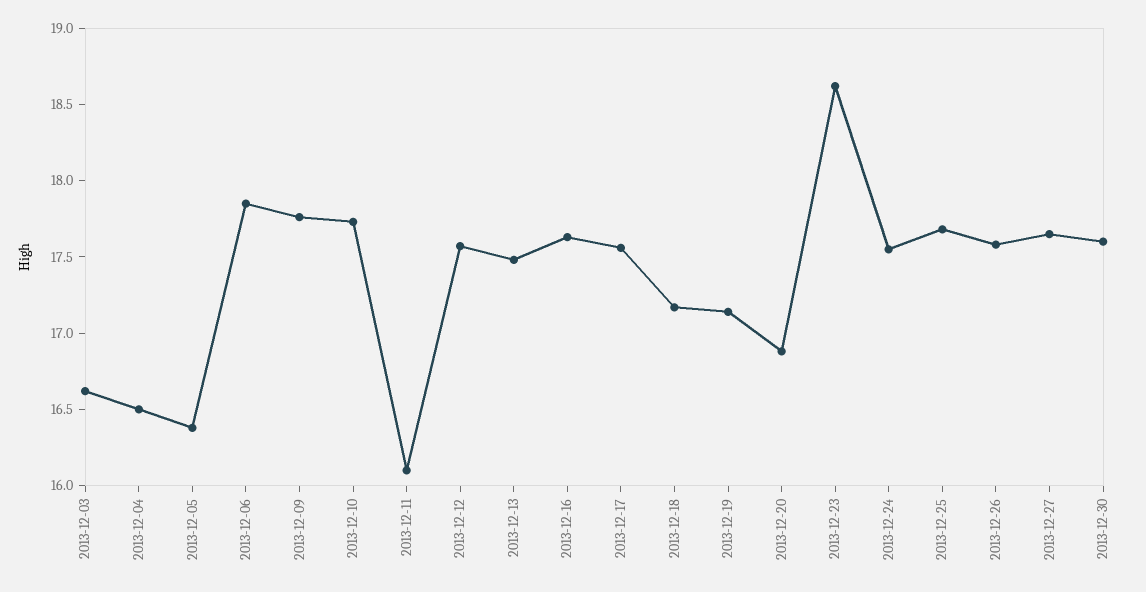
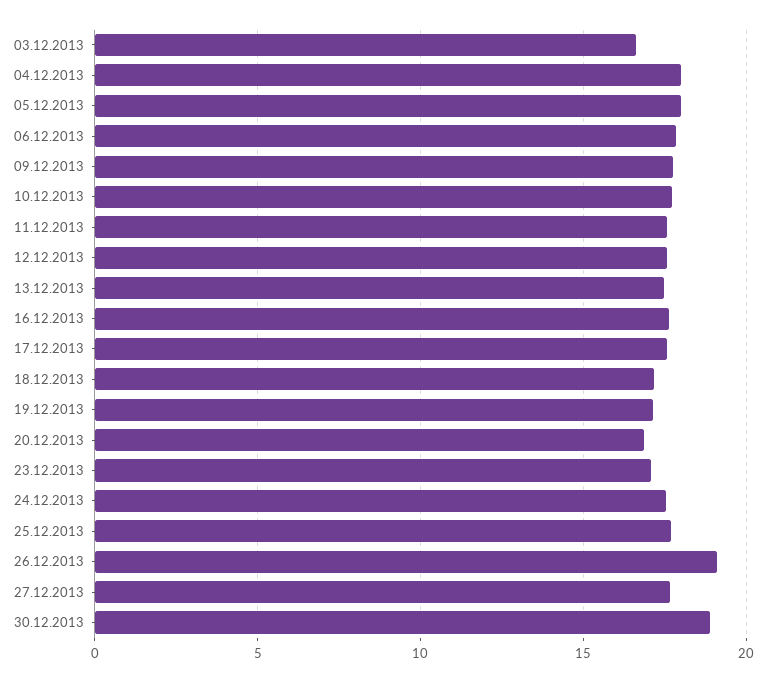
  {
    "2013-12-03": 16.6,
-   "2013-12-04": 16.5,
+   "2013-12-04": 18,
-   "2013-12-05": 16.4,
+   "2013-12-05": 18,
    "2013-12-06": 17.9,
    "2013-12-09": 17.8,
    "2013-12-10": 17.7,
-   "2013-12-11": 16.1,
+   "2013-12-11": 17.5,
    "2013-12-12": 17.6,
    "2013-12-13": 17.5,
    "2013-12-16": 17.6,
    "2013-12-17": 17.6,
    "2013-12-18": 17.2,
    "2013-12-19": 17.1,
    "2013-12-20": 16.9,
-   "2013-12-23": 18.6,
+   "2013-12-23": 17,
    "2013-12-24": 17.6,
    "2013-12-25": 17.7,
-   "2013-12-26": 17.6,
+   "2013-12-26": 19,
    "2013-12-27": 17.7,
-   "2013-12-30": 17.6
+   "2013-12-30": 19
  }

